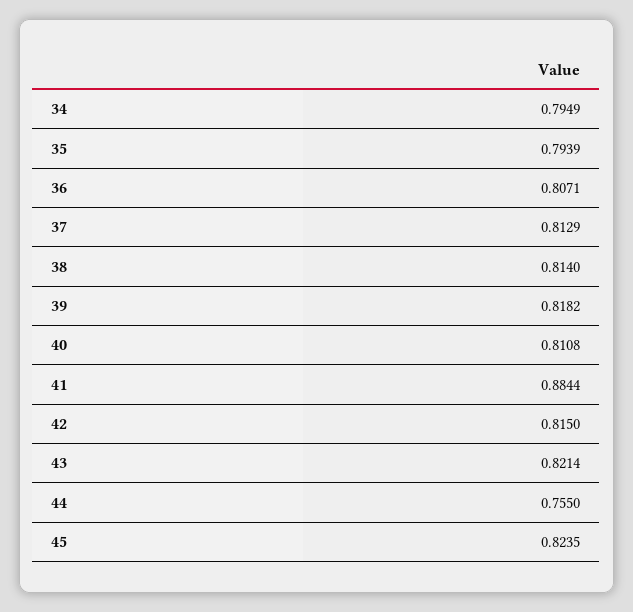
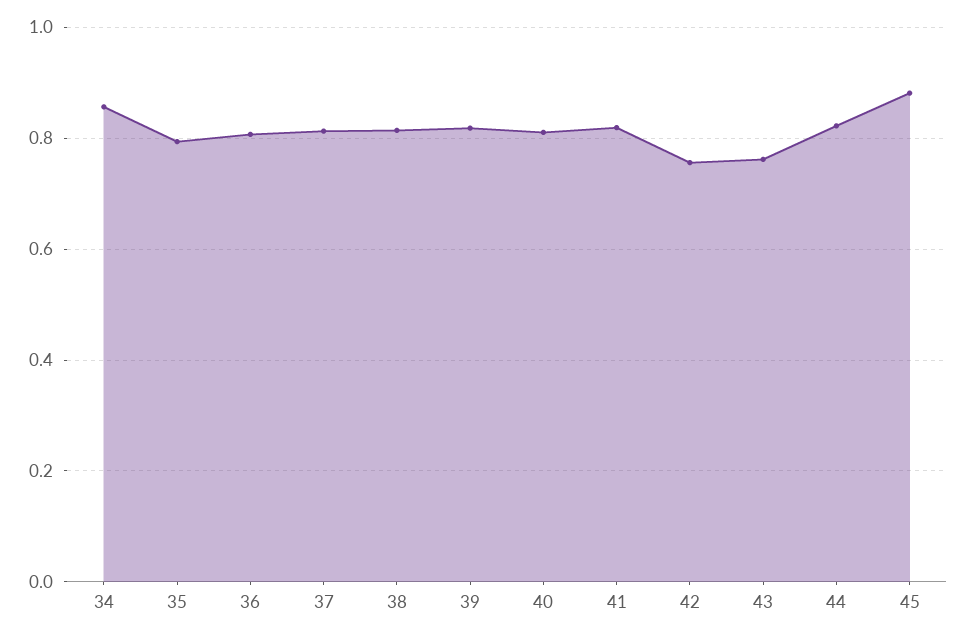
  {
-   "34": 0.7949,
+   "34": 0.86,
    "35": 0.7939,
    "36": 0.8071,
    "37": 0.8129,
    "38": 0.814,
    "39": 0.8182,
    "40": 0.8108,
-   "41": 0.8844,
+   "41": 0.82,
-   "42": 0.815,
+   "42": 0.76,
-   "43": 0.8214,
+   "43": 0.76,
-   "44": 0.755,
+   "44": 0.82,
-   "45": 0.8235
+   "45": 0.88
  }

